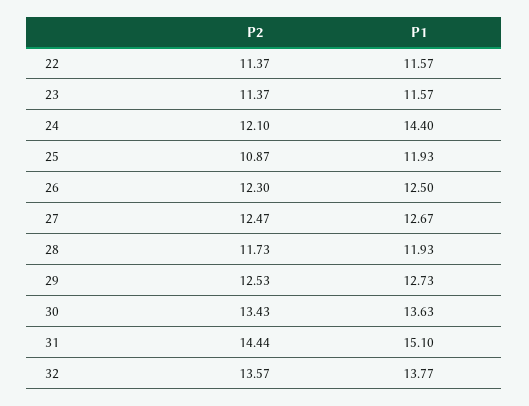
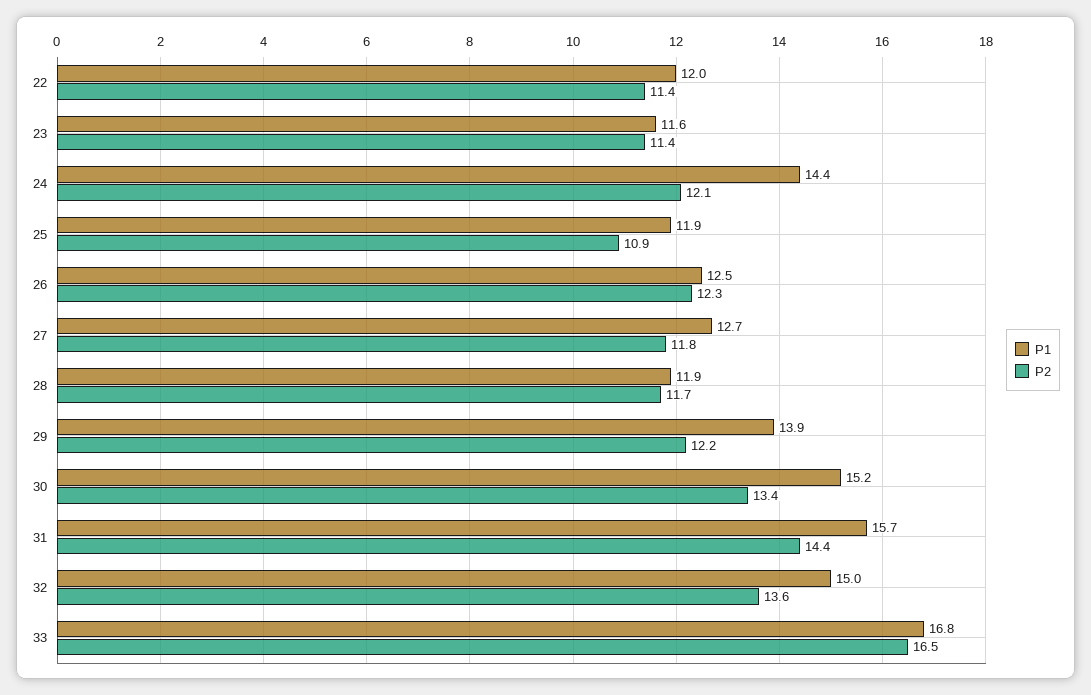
  {
    "P2": {
      "22": 11.37,
      "23": 11.37,
      "24": 12.1,
      "25": 10.87,
      "26": 12.3,
-     "27": 12.47,
+     "27": 11.8,
      "28": 11.73,
-     "29": 12.53,
+     "29": 12.2,
      "30": 13.43,
      "31": 14.44,
-     "32": 13.57
+     "32": 13.57,
+     "33": 16.5
    },
    "P1": {
-     "22": 11.57,
+     "22": 12,
      "23": 11.57,
      "24": 14.4,
      "25": 11.93,
      "26": 12.5,
      "27": 12.67,
      "28": 11.93,
-     "29": 12.73,
+     "29": 13.9,
-     "30": 13.63,
+     "30": 15.2,
-     "31": 15.1,
+     "31": 15.7,
-     "32": 13.77
+     "32": 15,
+     "33": 16.8
    }
  }

